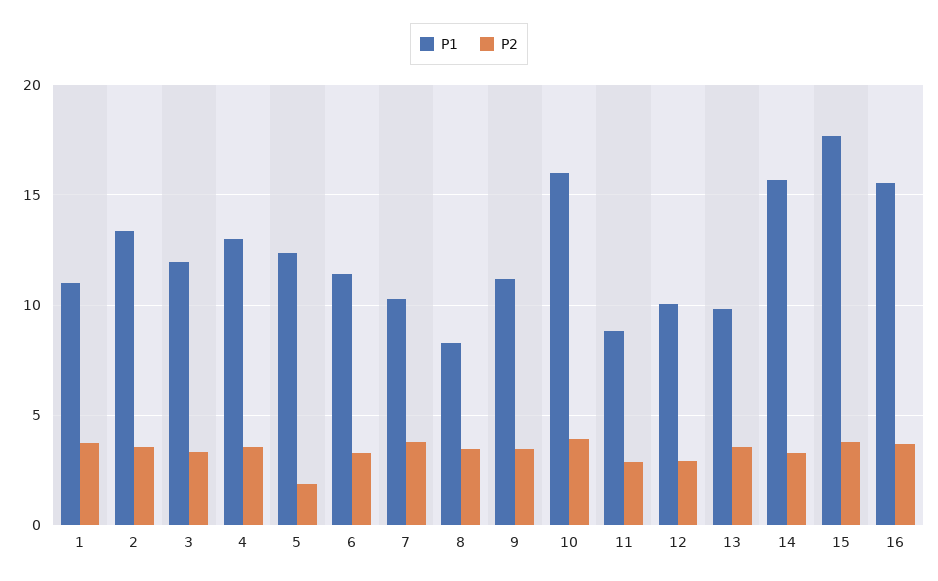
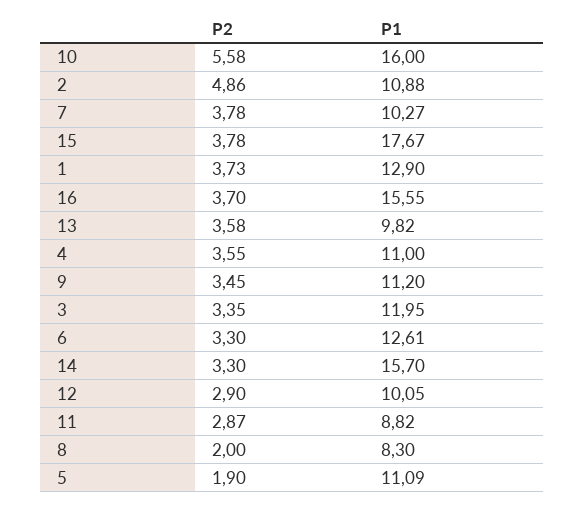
  {
    "P1": {
-     "1": 11,
+     "1": 12.9,
-     "2": 13.5,
+     "2": 10.88,
      "3": 11.95,
-     "4": 13,
+     "4": 11,
-     "5": 12.5,
+     "5": 11.09,
-     "6": 11.5,
+     "6": 12.61,
      "7": 10.27,
      "8": 8.3,
      "9": 11.2,
      "10": 16,
      "11": 8.82,
      "12": 10.05,
      "13": 9.82,
      "14": 15.7,
      "15": 17.67,
      "16": 15.55
    },
    "P2": {
      "1": 3.73,
-     "2": 3.5,
+     "2": 4.86,
      "3": 3.35,
      "4": 3.55,
      "5": 1.9,
      "6": 3.3,
      "7": 3.78,
-     "8": 3.5,
+     "8": 2,
      "9": 3.45,
-     "10": 4,
+     "10": 5.58,
      "11": 2.87,
      "12": 2.9,
      "13": 3.58,
      "14": 3.3,
      "15": 3.78,
      "16": 3.7
    }
  }

